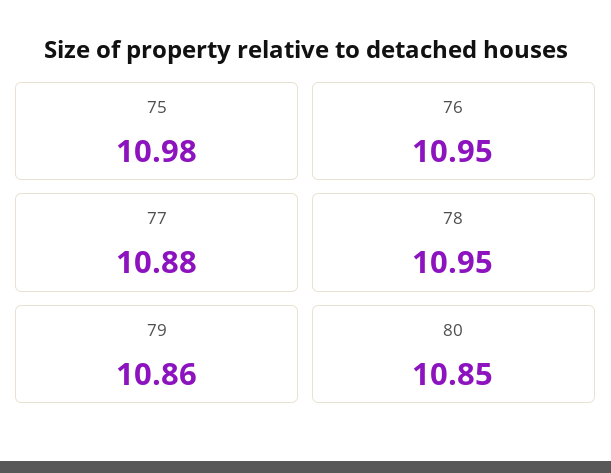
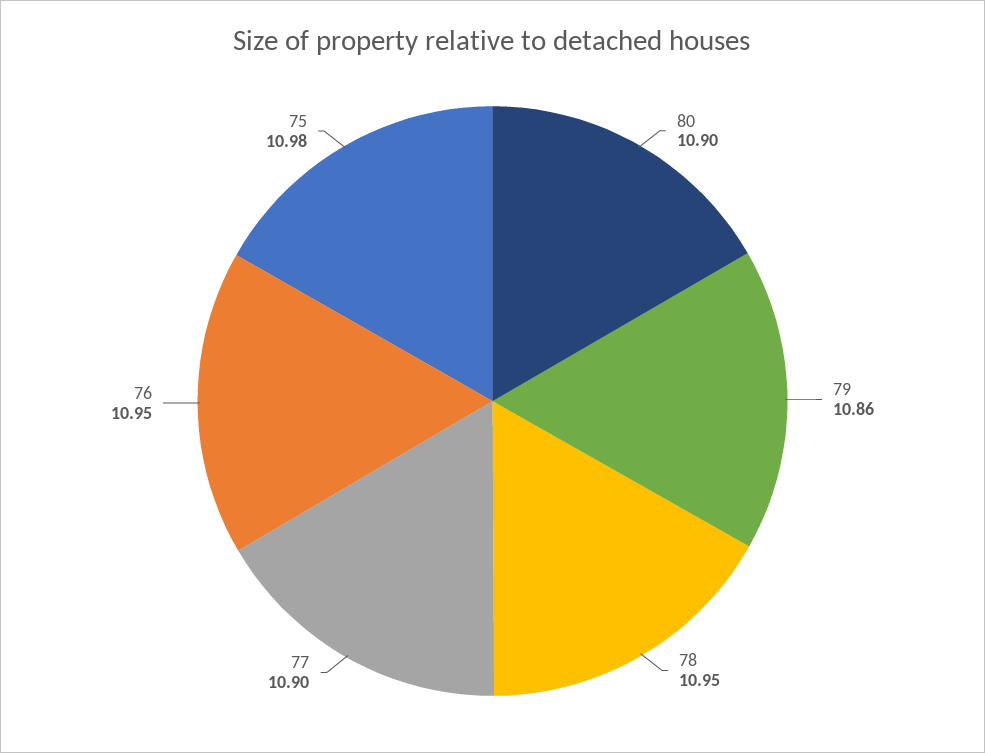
  {
    "75": 10.98,
    "76": 10.95,
-   "77": 10.88,
+   "77": 10.9,
    "78": 10.95,
    "79": 10.86,
-   "80": 10.85
+   "80": 10.9
  }

